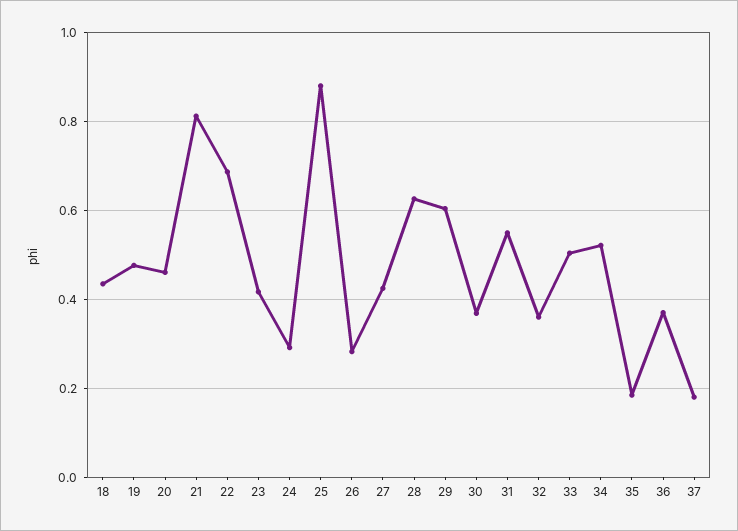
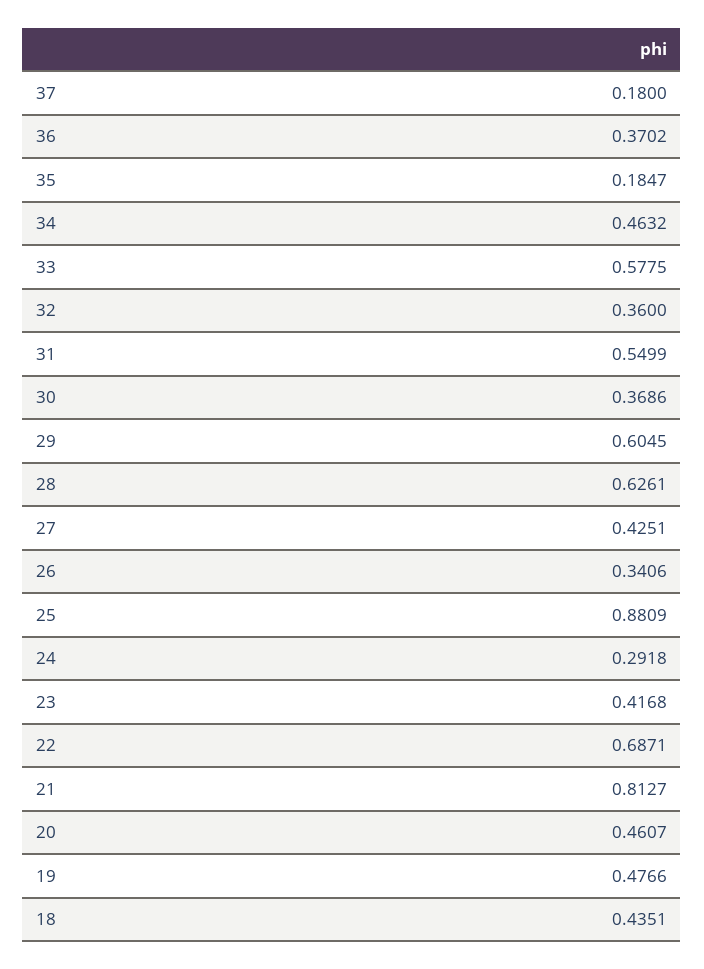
  {
    "18": 0.4351,
    "19": 0.4766,
    "20": 0.4607,
    "21": 0.8127,
    "22": 0.6871,
    "23": 0.4168,
    "24": 0.2918,
    "25": 0.8809,
-   "26": 0.28,
+   "26": 0.3406,
    "27": 0.4251,
    "28": 0.6261,
    "29": 0.6045,
    "30": 0.3686,
    "31": 0.5499,
    "32": 0.36,
-   "33": 0.5,
+   "33": 0.5775,
-   "34": 0.52,
+   "34": 0.4632,
    "35": 0.1847,
    "36": 0.3702,
    "37": 0.18
  }

